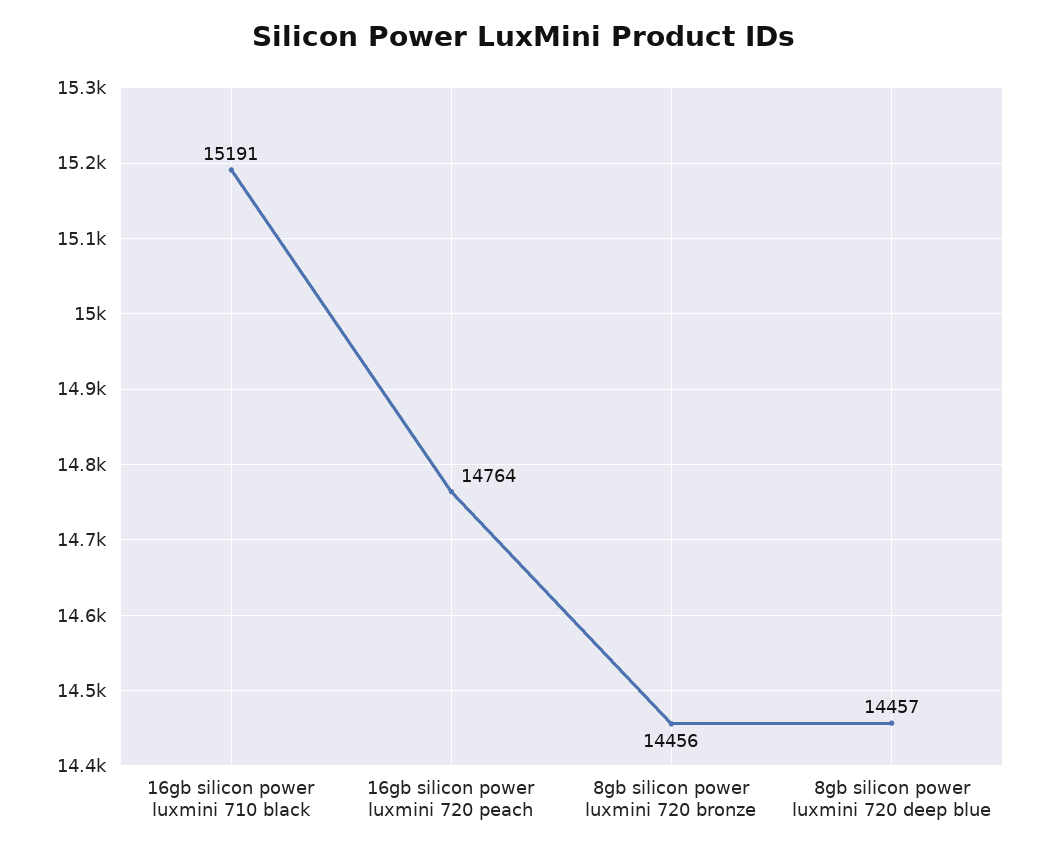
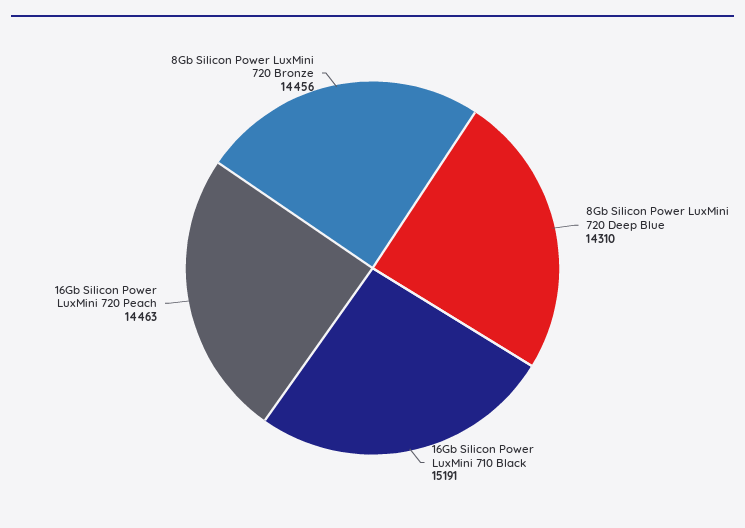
  {
    "16gb silicon power luxmini 710 black": 15191,
-   "16gb silicon power luxmini 720 peach": 14764,
+   "16gb silicon power luxmini 720 peach": 14463,
    "8gb silicon power luxmini 720 bronze": 14456,
-   "8gb silicon power luxmini 720 deep blue": 14457
+   "8gb silicon power luxmini 720 deep blue": 14310
  }

